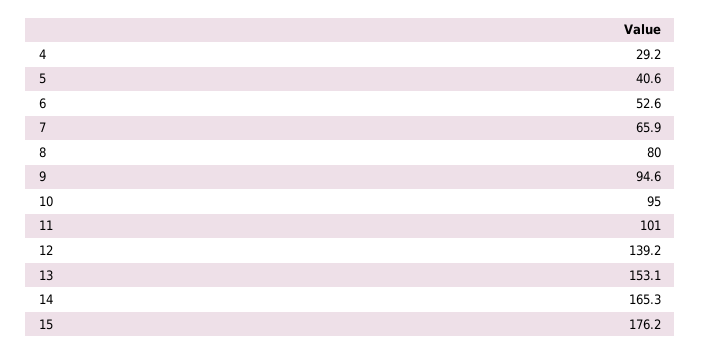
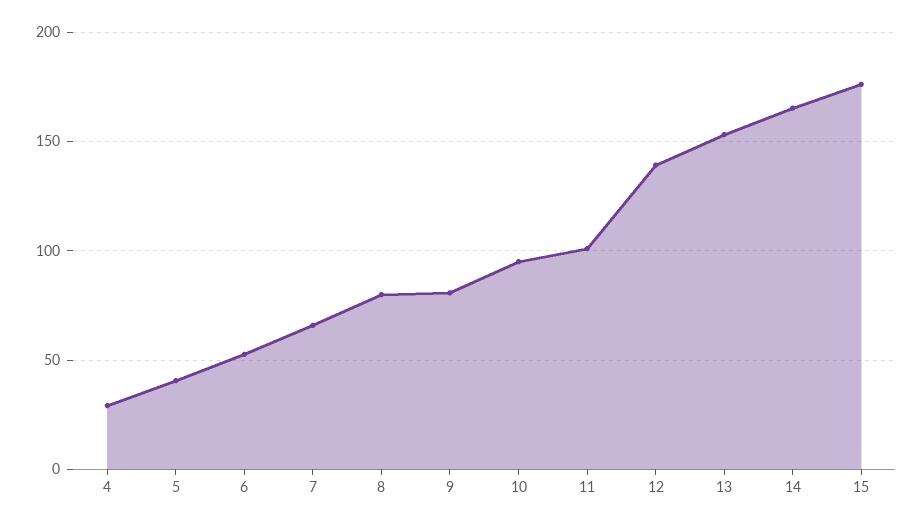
  {
    "4": 29.2,
    "5": 40.6,
    "6": 52.6,
    "7": 65.9,
    "8": 80,
-   "9": 94.6,
+   "9": 80,
    "10": 95,
    "11": 101,
    "12": 139.2,
    "13": 153.1,
    "14": 165.3,
    "15": 176.2
  }

